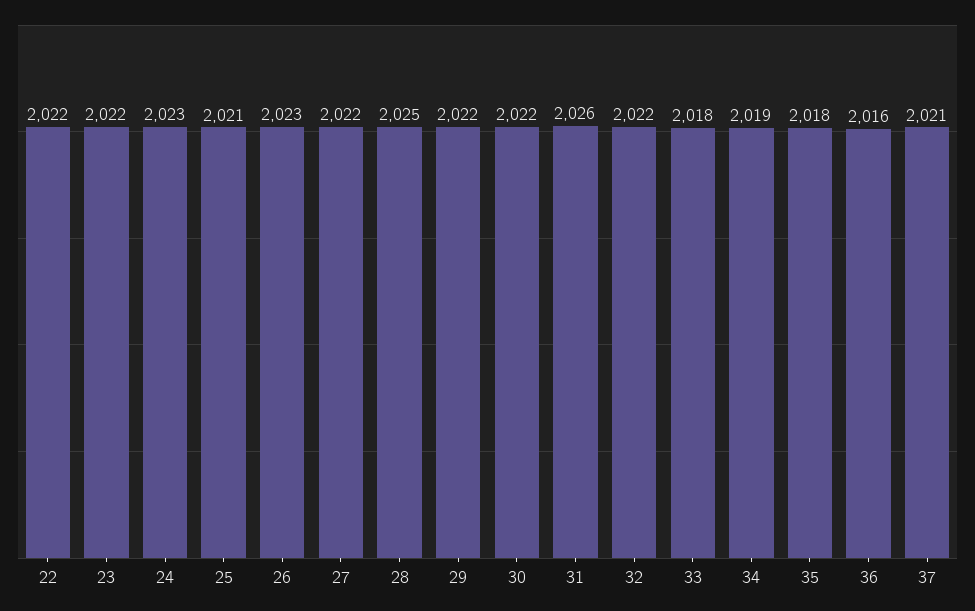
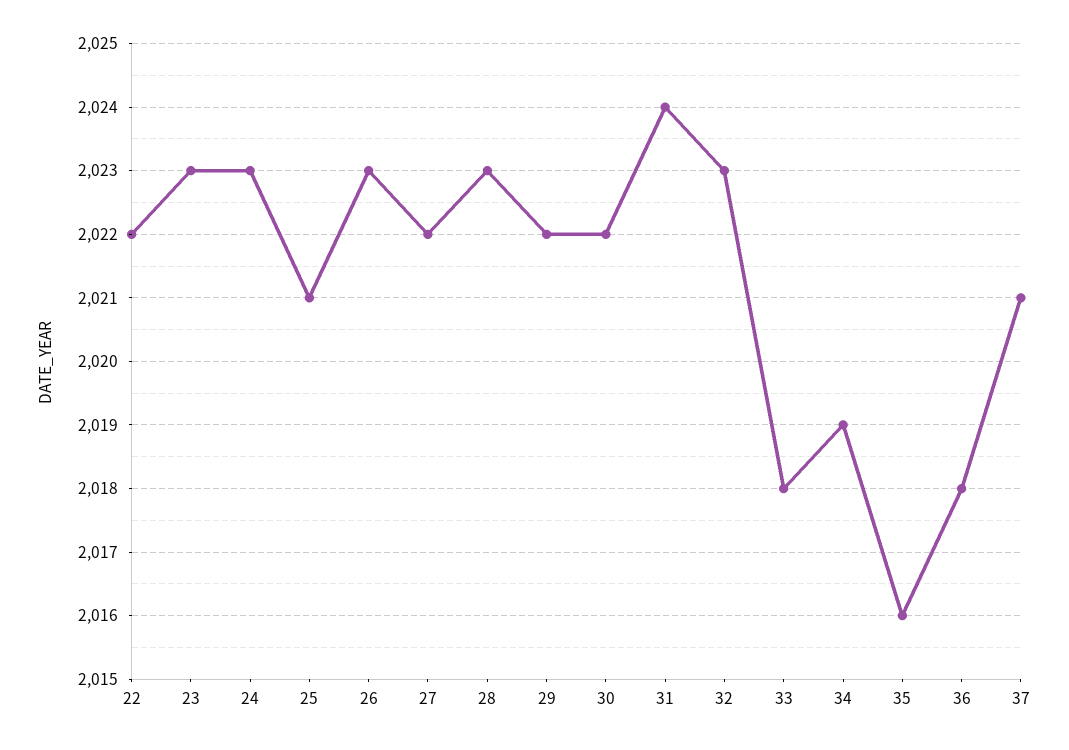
  {
    "22": 2022,
-   "23": 2022,
+   "23": 2023,
    "24": 2023,
    "25": 2021,
    "26": 2023,
    "27": 2022,
-   "28": 2025,
+   "28": 2023,
    "29": 2022,
    "30": 2022,
-   "31": 2026,
+   "31": 2024,
-   "32": 2022,
+   "32": 2023,
    "33": 2018,
    "34": 2019,
-   "35": 2018,
+   "35": 2016,
-   "36": 2016,
+   "36": 2018,
    "37": 2021
  }

